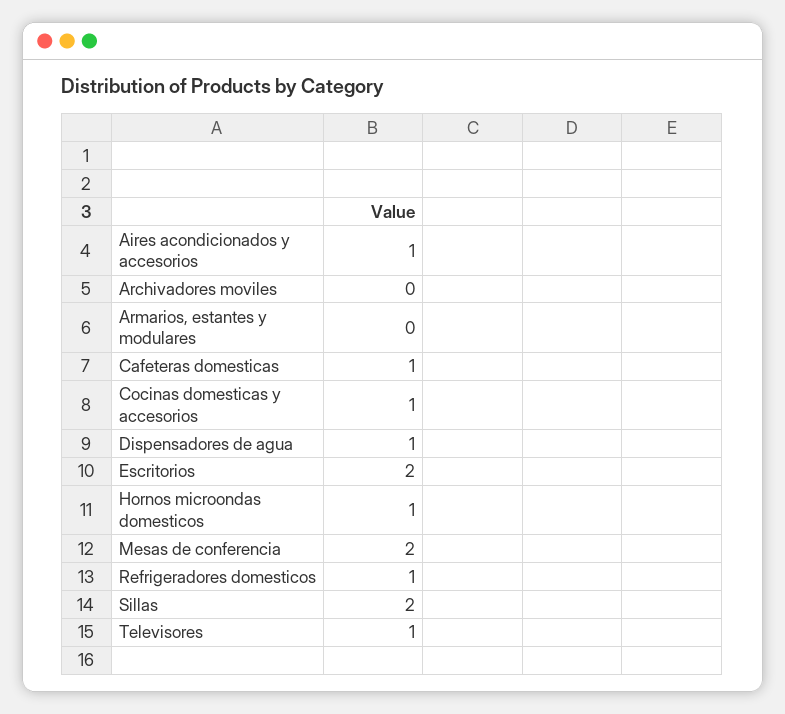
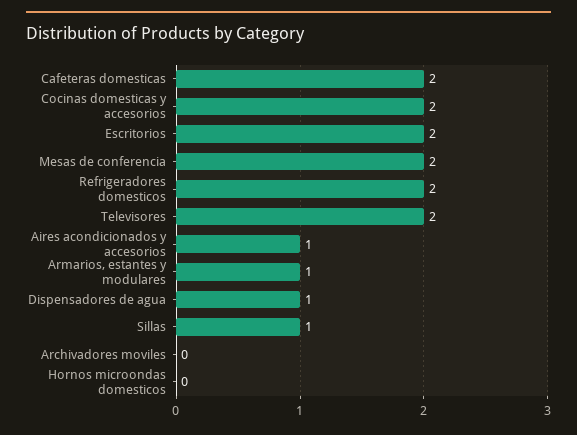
  {
    "Aires acondicionados y accesorios": 1,
    "Archivadores moviles": 0,
-   "Armarios, estantes y modulares": 0,
+   "Armarios, estantes y modulares": 1,
-   "Cafeteras domesticas": 1,
+   "Cafeteras domesticas": 2,
-   "Cocinas domesticas y accesorios": 1,
+   "Cocinas domesticas y accesorios": 2,
    "Dispensadores de agua": 1,
    "Escritorios": 2,
-   "Hornos microondas domesticos": 1,
+   "Hornos microondas domesticos": 0,
    "Mesas de conferencia": 2,
-   "Refrigeradores domesticos": 1,
+   "Refrigeradores domesticos": 2,
-   "Sillas": 2,
+   "Sillas": 1,
-   "Televisores": 1
+   "Televisores": 2
  }

